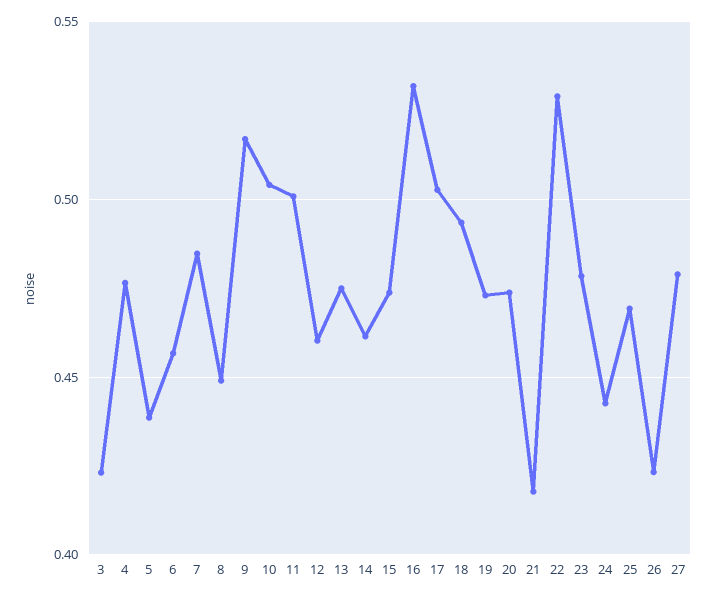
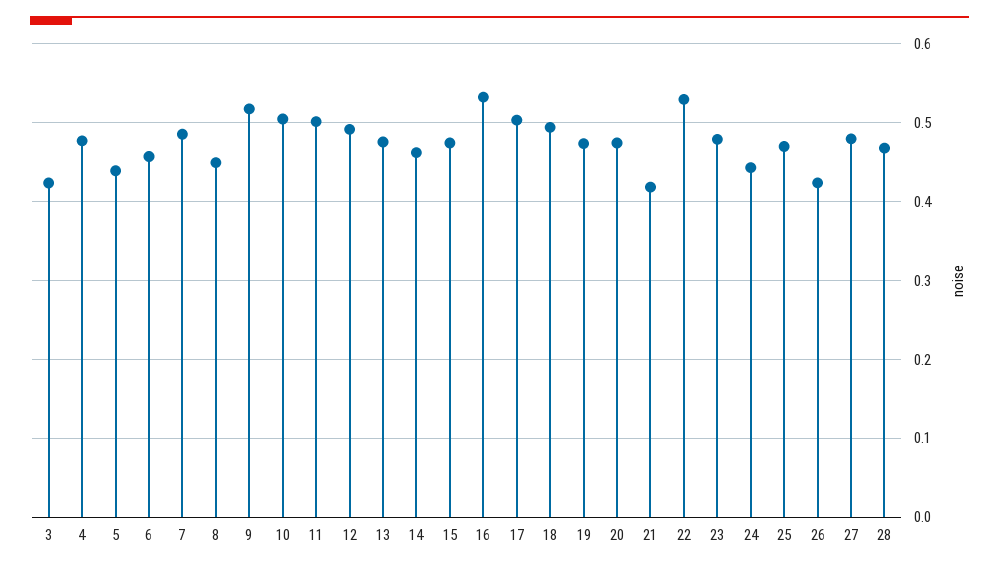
  {
    "3": 0.425,
    "4": 0.475,
    "5": 0.44,
    "6": 0.455,
    "7": 0.485,
    "8": 0.45,
    "9": 0.515,
    "10": 0.505,
    "11": 0.5,
-   "12": 0.46,
+   "12": 0.49,
    "13": 0.475,
    "14": 0.46,
    "15": 0.475,
    "16": 0.53,
    "17": 0.505,
    "18": 0.495,
    "19": 0.475,
    "20": 0.475,
    "21": 0.42,
    "22": 0.53,
    "23": 0.48,
    "24": 0.445,
    "25": 0.47,
    "26": 0.425,
-   "27": 0.48
+   "27": 0.48,
+   "28": 0.47
  }

